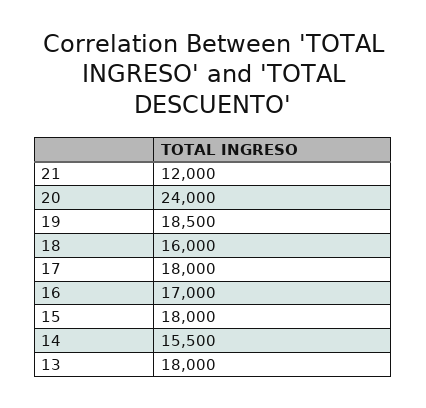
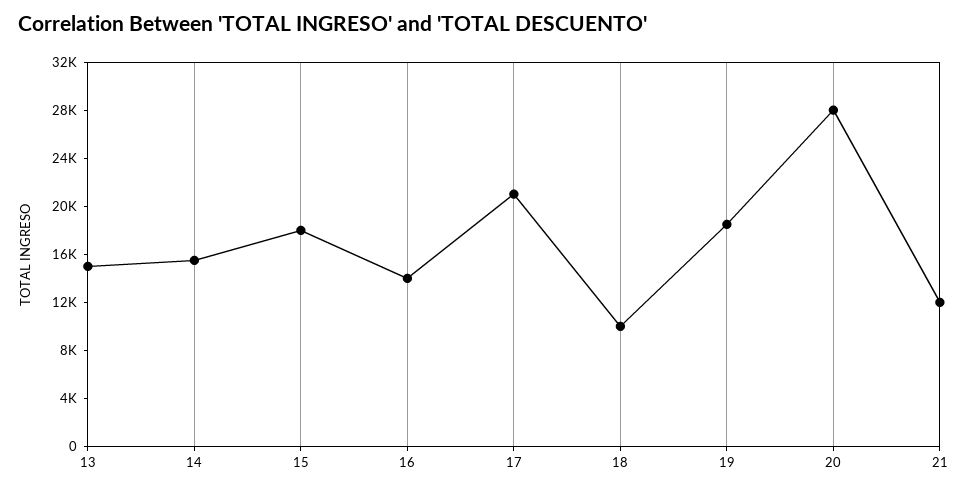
  {
    "21": 12000,
-   "20": 24000,
+   "20": 28000,
    "19": 18500,
-   "18": 16000,
+   "18": 10000,
-   "17": 18000,
+   "17": 21000,
-   "16": 17000,
+   "16": 14000,
    "15": 18000,
    "14": 15500,
-   "13": 18000
+   "13": 15000
  }

